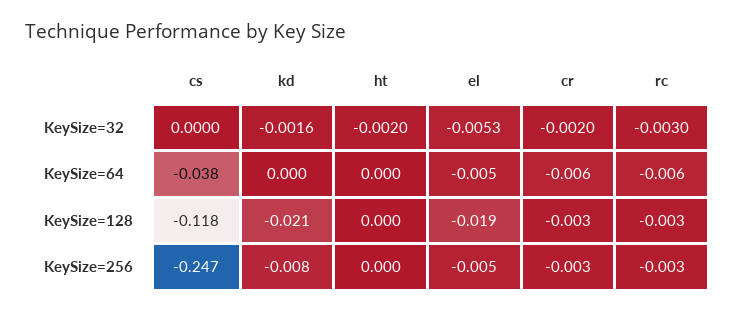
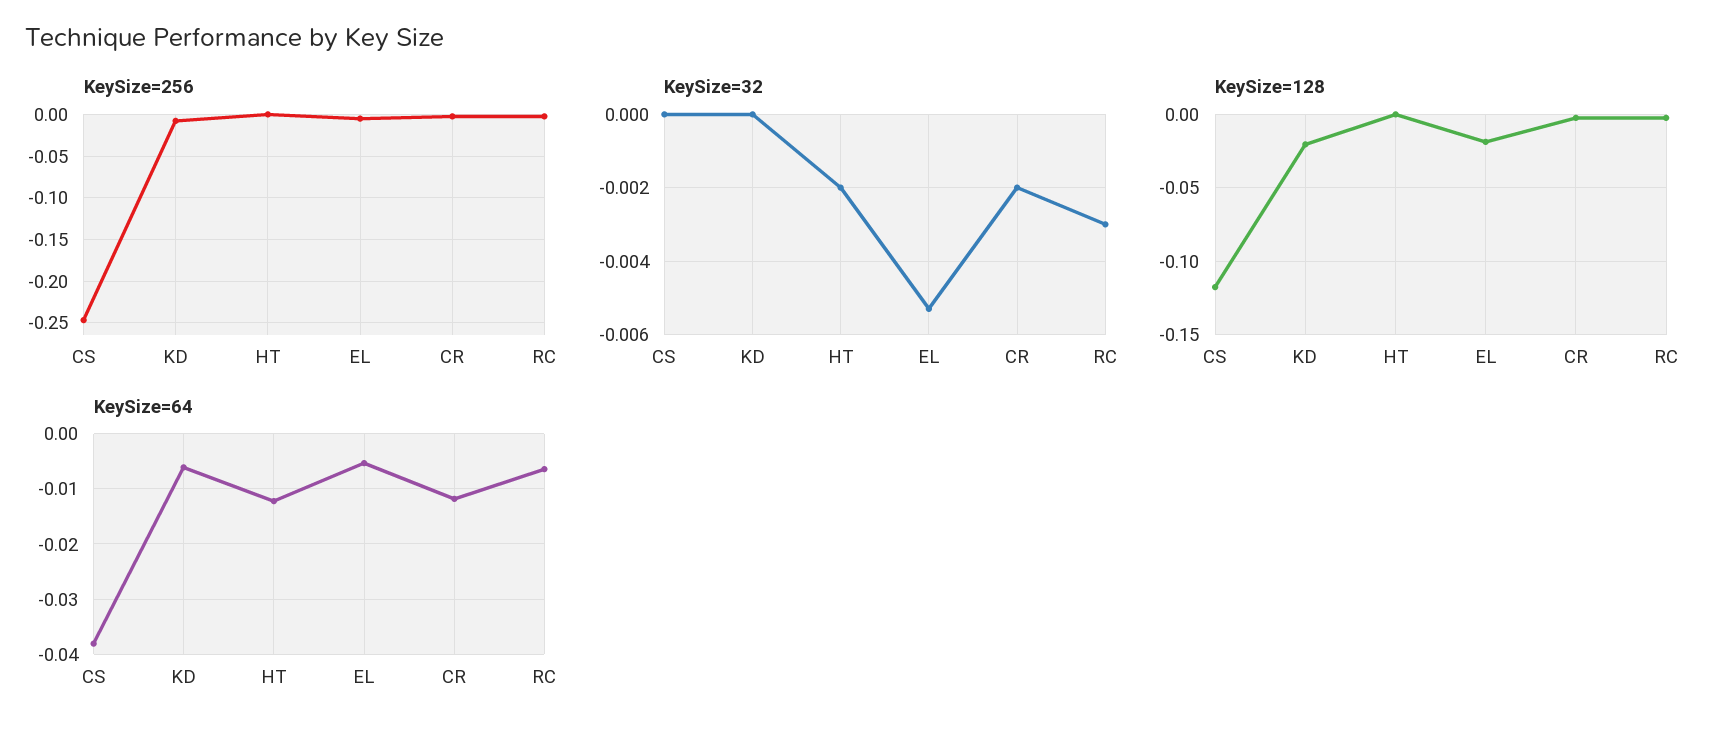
  {
    "KeySize=32": {
      "cs": 0,
-     "kd": -0.0016,
+     "kd": 0,
      "ht": -0.002,
      "el": -0.0053,
      "cr": -0.002,
      "rc": -0.003
    },
    "KeySize=64": {
      "cs": -0.038,
-     "kd": 0,
+     "kd": -0.006,
-     "ht": 0,
+     "ht": -0.012,
      "el": -0.005,
-     "cr": -0.006,
+     "cr": -0.012,
      "rc": -0.006
    },
    "KeySize=128": {
      "cs": -0.118,
      "kd": -0.021,
      "ht": 0,
      "el": -0.019,
      "cr": -0.003,
      "rc": -0.003
    },
    "KeySize=256": {
      "cs": -0.247,
      "kd": -0.008,
      "ht": 0,
      "el": -0.005,
      "cr": -0.003,
      "rc": -0.003
    }
  }

